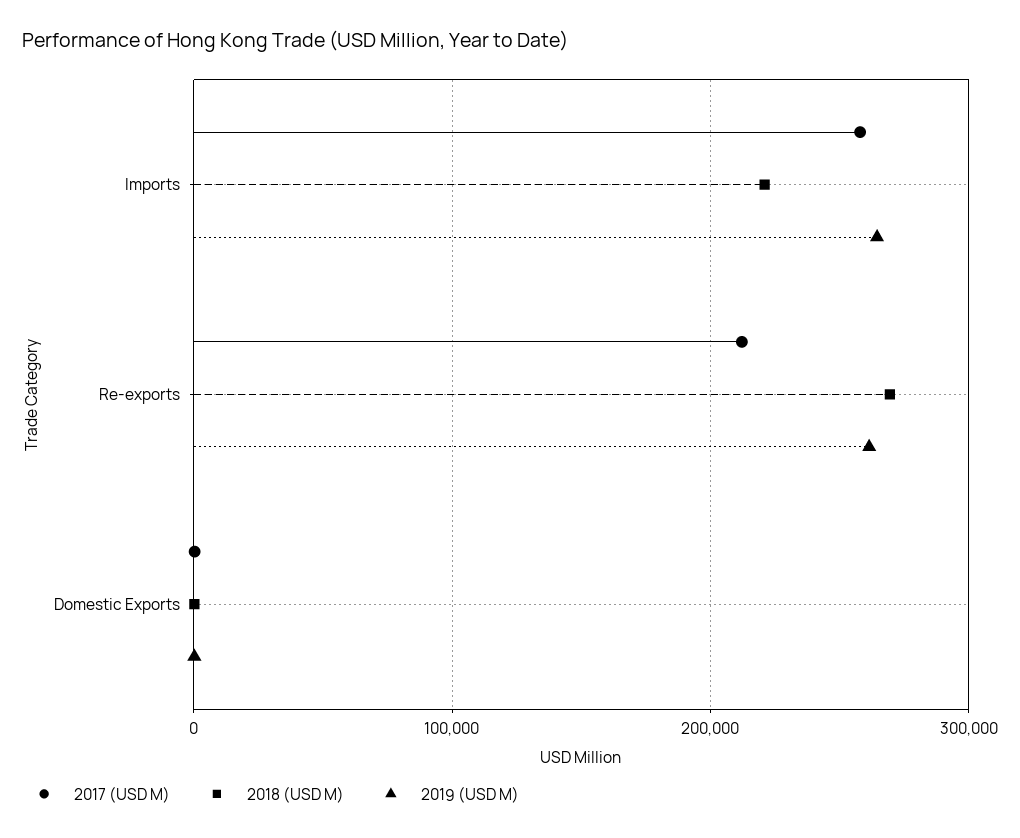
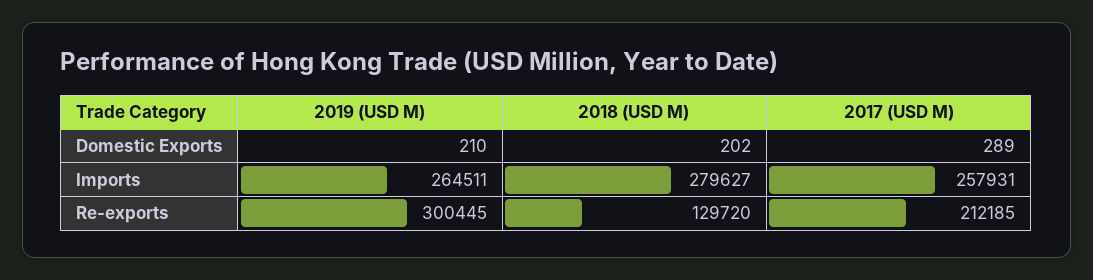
  {
    "2017 (USD M)": {
      "Imports": 257931,
      "Re-exports": 212185,
      "Domestic Exports": 289
    },
    "2018 (USD M)": {
-     "Imports": 220000,
+     "Imports": 279627,
-     "Re-exports": 270000,
+     "Re-exports": 129720,
      "Domestic Exports": 202
    },
    "2019 (USD M)": {
      "Imports": 264511,
-     "Re-exports": 260000,
+     "Re-exports": 300445,
      "Domestic Exports": 210
    }
  }

